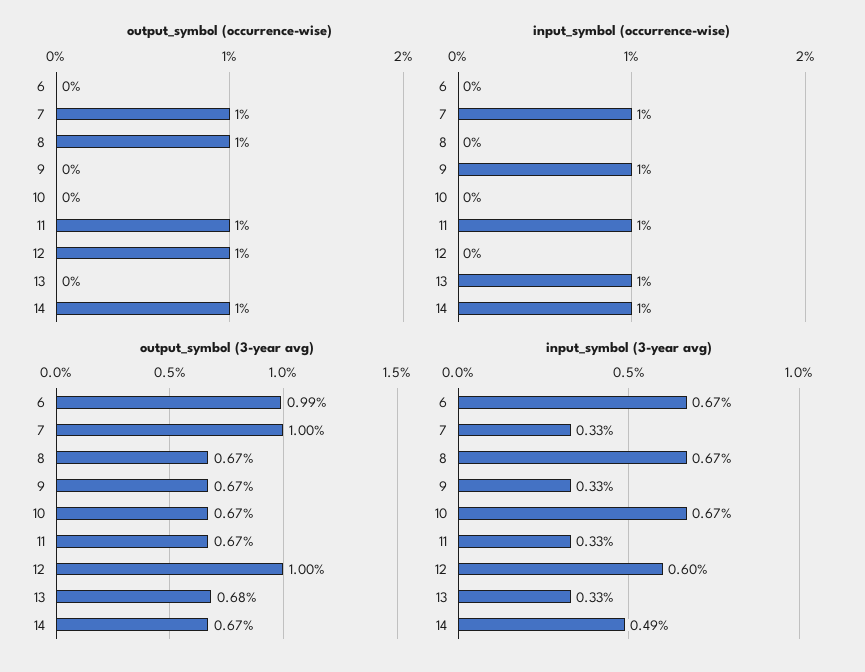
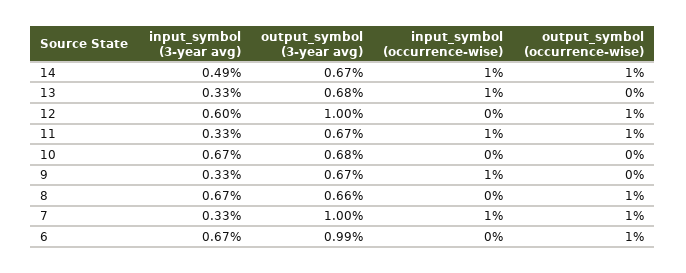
  {
    "output_symbol (occurrence-wise)": {
-     "6": 0,
+     "6": 1,
      "7": 1,
      "8": 1,
      "9": 0,
      "10": 0,
      "11": 1,
      "12": 1,
      "13": 0,
      "14": 1
    },
    "input_symbol (occurrence-wise)": {
      "6": 0,
      "7": 1,
      "8": 0,
      "9": 1,
      "10": 0,
      "11": 1,
      "12": 0,
      "13": 1,
      "14": 1
    },
    "output_symbol (3-year avg)": {
      "6": 0.99,
      "7": 1,
-     "8": 0.67,
+     "8": 0.66,
      "9": 0.67,
-     "10": 0.67,
+     "10": 0.68,
      "11": 0.67,
      "12": 1,
      "13": 0.68,
      "14": 0.67
    },
    "input_symbol (3-year avg)": {
      "6": 0.67,
      "7": 0.33,
      "8": 0.67,
      "9": 0.33,
      "10": 0.67,
      "11": 0.33,
      "12": 0.6,
      "13": 0.33,
      "14": 0.49
    }
  }

